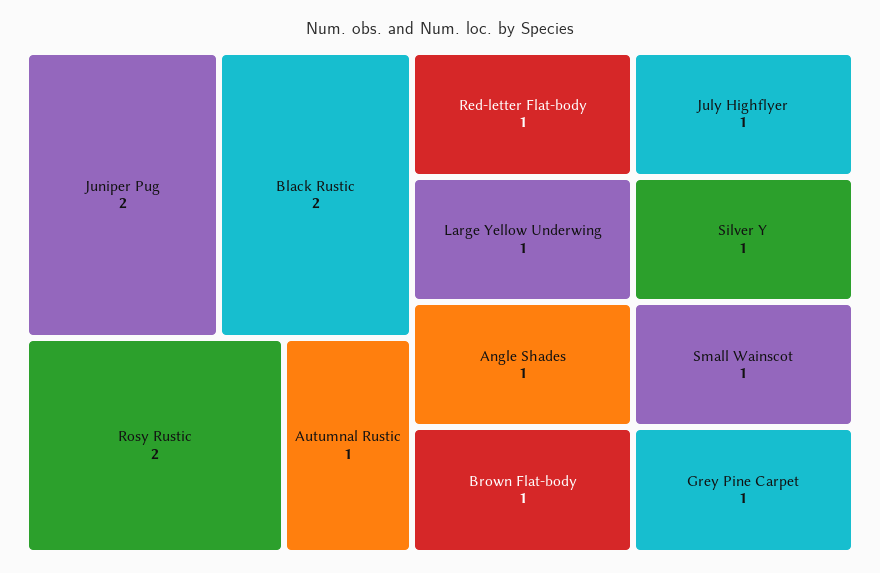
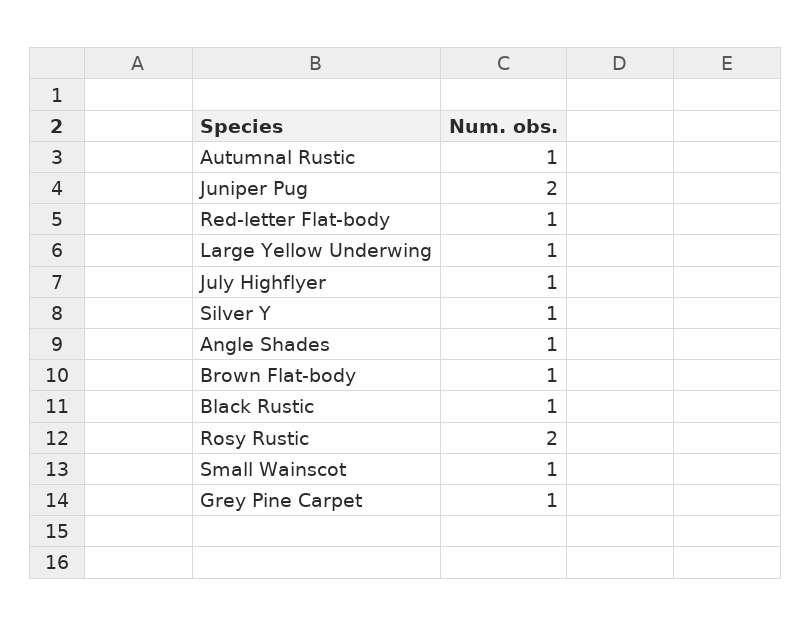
  {
    "Juniper Pug": 2,
-   "Black Rustic": 2,
+   "Black Rustic": 1,
    "Rosy Rustic": 2,
    "Autumnal Rustic": 1,
    "Red-letter Flat-body": 1,
    "Large Yellow Underwing": 1,
    "July Highflyer": 1,
    "Silver Y": 1,
    "Angle Shades": 1,
    "Brown Flat-body": 1,
    "Small Wainscot": 1,
    "Grey Pine Carpet": 1
  }

